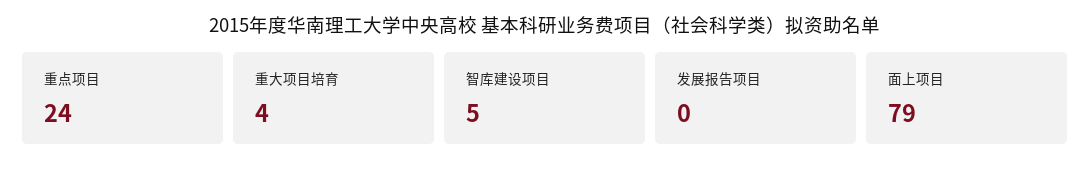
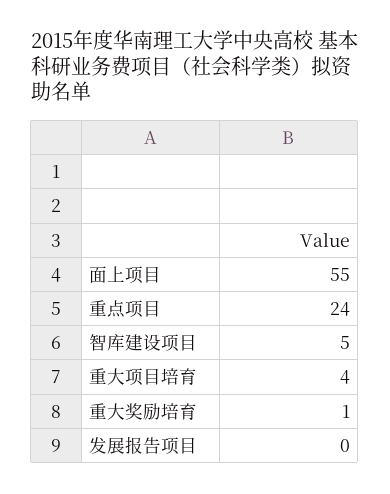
  {
    "重点项目": 24,
    "重大项目培育": 4,
    "智库建设项目": 5,
    "发展报告项目": 0,
-   "面上项目": 79
+   "面上项目": 55,
+   "重大奖励培育": 1
  }

